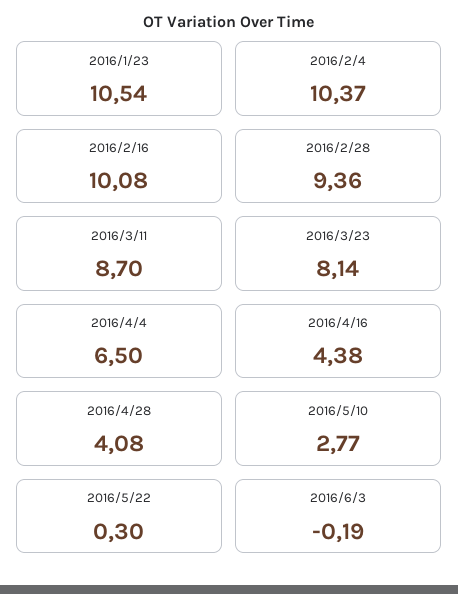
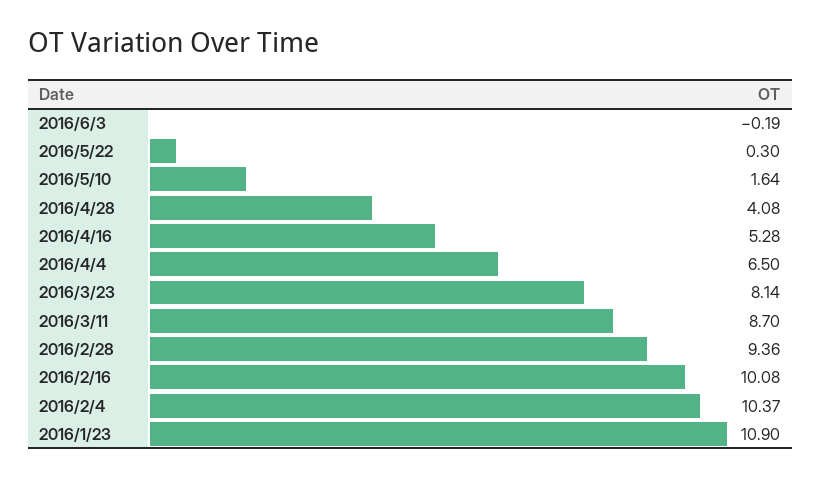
  {
-   "2016/1/23": 10.54,
+   "2016/1/23": 10.9,
    "2016/2/4": 10.37,
    "2016/2/16": 10.08,
    "2016/2/28": 9.36,
    "2016/3/11": 8.7,
    "2016/3/23": 8.14,
    "2016/4/4": 6.5,
-   "2016/4/16": 4.38,
+   "2016/4/16": 5.28,
    "2016/4/28": 4.08,
-   "2016/5/10": 2.77,
+   "2016/5/10": 1.64,
    "2016/5/22": 0.3,
    "2016/6/3": -0.19
  }

